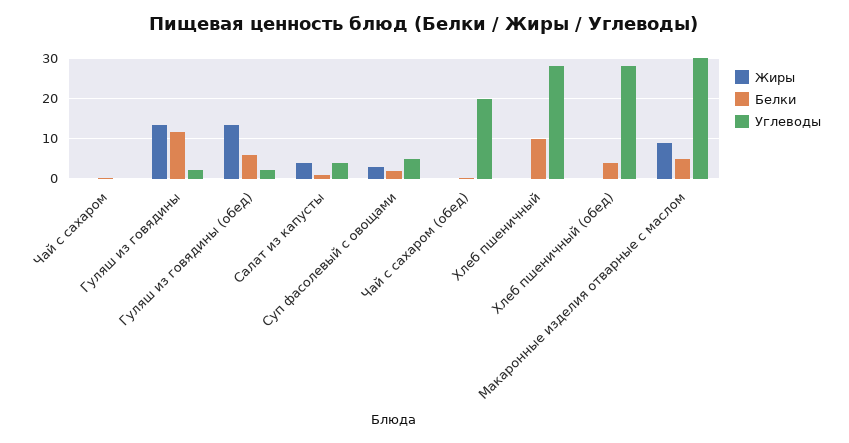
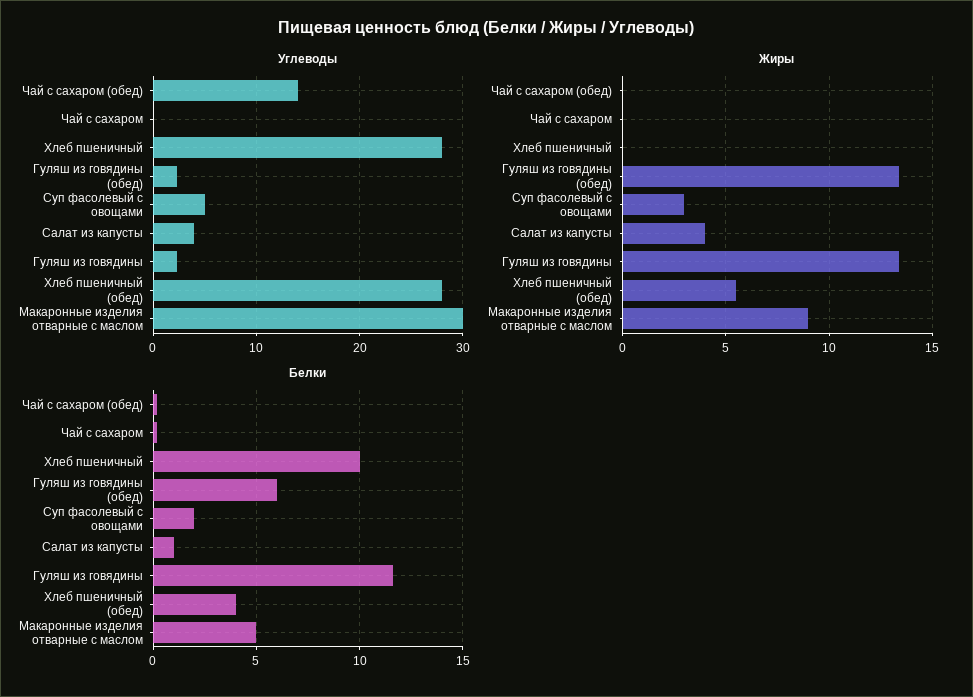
  {
    "Жиры": {
      "Чай с сахаром": 0,
      "Гуляш из говядины": 13.5,
      "Гуляш из говядины (обед)": 13.5,
      "Салат из капусты": 4,
      "Суп фасолевый с овощами": 3,
      "Чай с сахаром (обед)": 0,
      "Хлеб пшеничный": 0,
-     "Хлеб пшеничный (обед)": 0,
+     "Хлеб пшеничный (обед)": 5.5,
      "Макаронные изделия отварные с маслом": 9
    },
    "Белки": {
      "Чай с сахаром": 0,
      "Гуляш из говядины": 11.5,
      "Гуляш из говядины (обед)": 6,
      "Салат из капусты": 1,
      "Суп фасолевый с овощами": 2,
      "Чай с сахаром (обед)": 0,
      "Хлеб пшеничный": 10,
      "Хлеб пшеничный (обед)": 4,
      "Макаронные изделия отварные с маслом": 5
    },
    "Углеводы": {
      "Чай с сахаром": 0,
      "Гуляш из говядины": 2,
      "Гуляш из говядины (обед)": 2,
      "Салат из капусты": 4,
      "Суп фасолевый с овощами": 5,
-     "Чай с сахаром (обед)": 20,
+     "Чай с сахаром (обед)": 14,
      "Хлеб пшеничный": 28,
      "Хлеб пшеничный (обед)": 28,
      "Макаронные изделия отварные с маслом": 30
    }
  }

